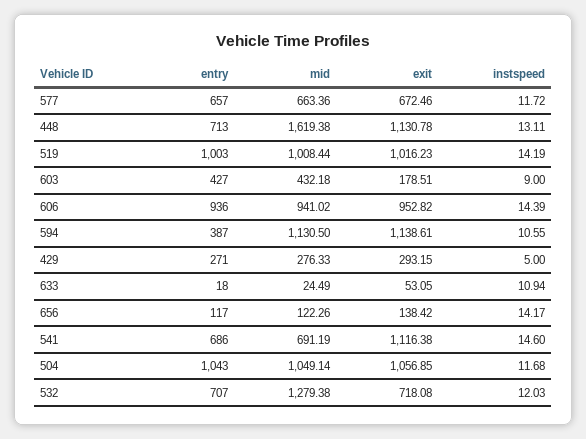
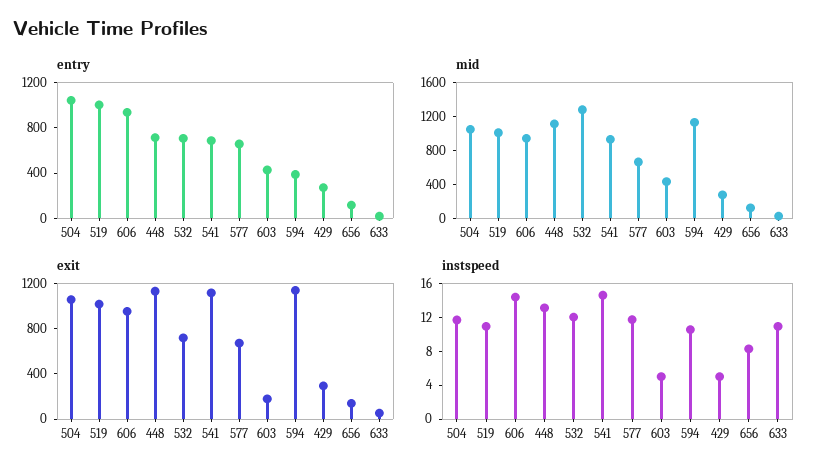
  {
    "entry": {
      "577": 657,
      "448": 713,
      "519": 1003,
      "603": 427,
      "606": 936,
      "594": 387,
      "429": 271,
      "633": 18,
      "656": 117,
      "541": 686,
      "504": 1043,
      "532": 707
    },
    "mid": {
      "577": 663.36,
-     "448": 1619.38,
+     "448": 1100,
      "519": 1008.44,
      "603": 432.18,
      "606": 941.02,
      "594": 1130.5,
      "429": 276.33,
      "633": 24.49,
      "656": 122.26,
-     "541": 691.19,
+     "541": 900,
      "504": 1049.14,
      "532": 1279.38
    },
    "exit": {
      "577": 672.46,
      "448": 1130.78,
      "519": 1016.23,
      "603": 178.51,
      "606": 952.82,
      "594": 1138.61,
      "429": 293.15,
      "633": 53.05,
      "656": 138.42,
      "541": 1116.38,
      "504": 1056.85,
      "532": 718.08
    },
    "instspeed": {
      "577": 11.72,
      "448": 13.11,
-     "519": 14.19,
+     "519": 11,
-     "603": 9,
+     "603": 5,
      "606": 14.39,
      "594": 10.55,
      "429": 5,
      "633": 10.94,
-     "656": 14.17,
+     "656": 8,
      "541": 14.6,
      "504": 11.68,
      "532": 12.03
    }
  }

